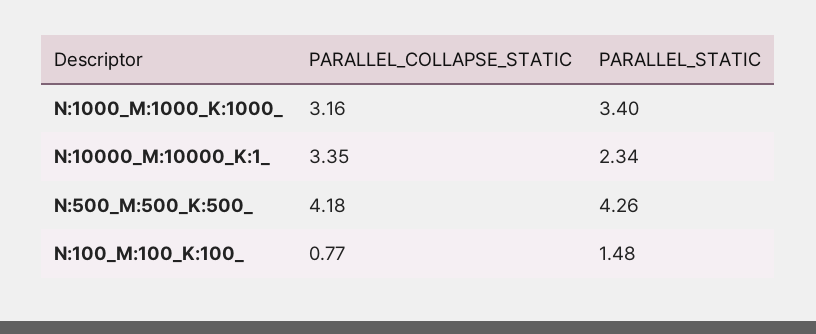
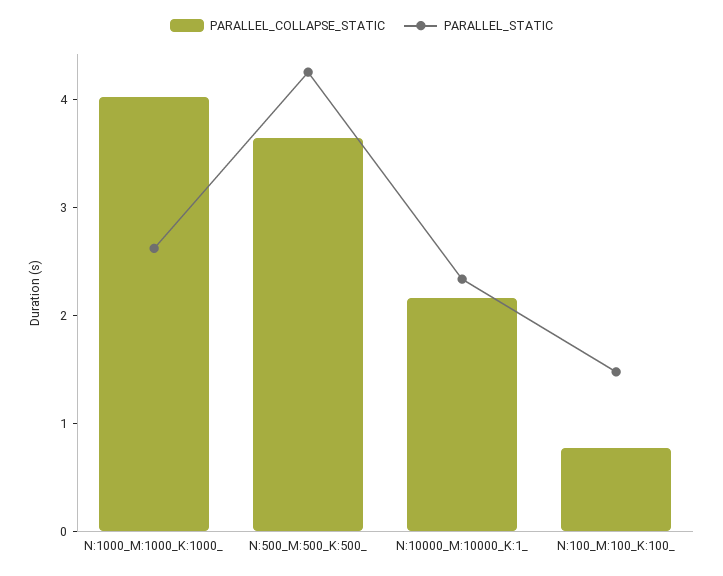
  {
    "PARALLEL_COLLAPSE_STATIC": {
-     "N:1000_M:1000_K:1000_": 3.16,
+     "N:1000_M:1000_K:1000_": 4,
-     "N:10000_M:10000_K:1_": 3.35,
+     "N:10000_M:10000_K:1_": 2.2,
-     "N:500_M:500_K:500_": 4.18,
+     "N:500_M:500_K:500_": 3.6,
      "N:100_M:100_K:100_": 0.77
    },
    "PARALLEL_STATIC": {
-     "N:1000_M:1000_K:1000_": 3.4,
+     "N:1000_M:1000_K:1000_": 2.6,
      "N:10000_M:10000_K:1_": 2.34,
      "N:500_M:500_K:500_": 4.26,
      "N:100_M:100_K:100_": 1.48
    }
  }

